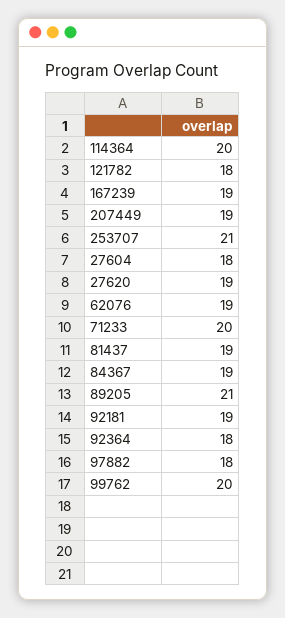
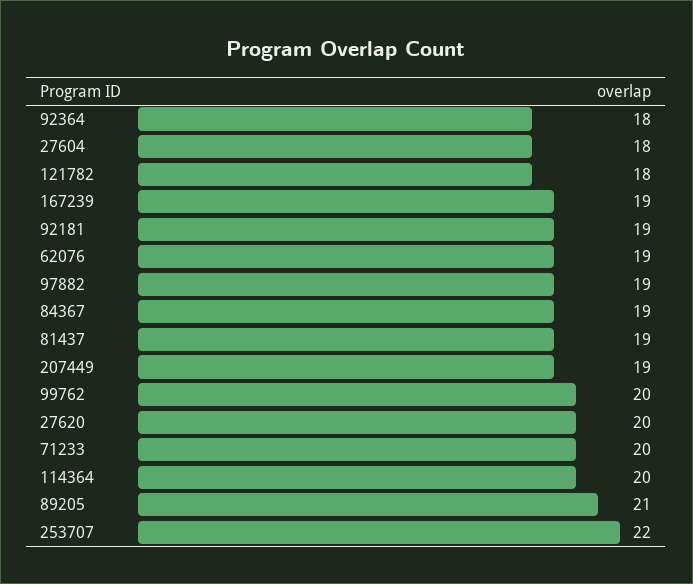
  {
    "114364": 20,
    "121782": 18,
    "167239": 19,
    "207449": 19,
-   "253707": 21,
+   "253707": 22,
    "27604": 18,
-   "27620": 19,
+   "27620": 20,
    "62076": 19,
    "71233": 20,
    "81437": 19,
    "84367": 19,
    "89205": 21,
    "92181": 19,
    "92364": 18,
-   "97882": 18,
+   "97882": 19,
    "99762": 20
  }

